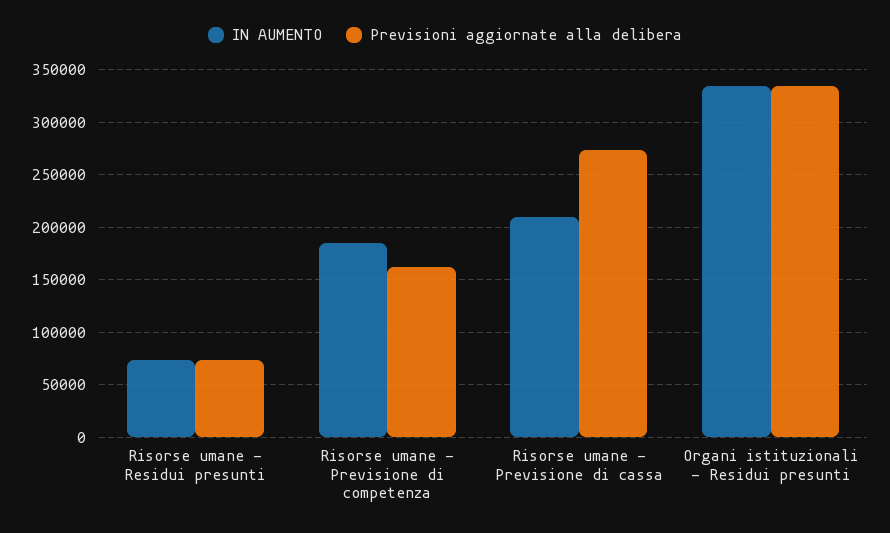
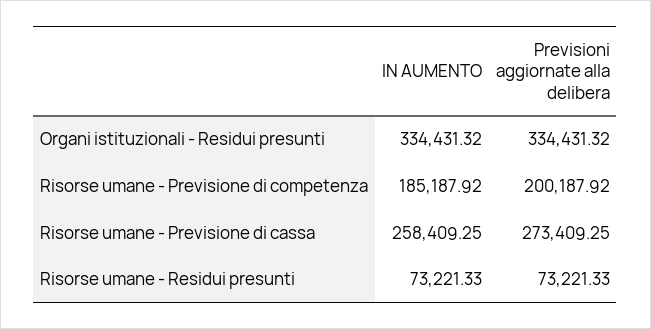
  {
    "IN AUMENTO": {
      "Risorse umane - Residui presunti": 73221.33,
      "Risorse umane - Previsione di competenza": 185187.92,
-     "Risorse umane - Previsione di cassa": 210000,
+     "Risorse umane - Previsione di cassa": 258409.25,
      "Organi istituzionali - Residui presunti": 334431.32
    },
    "Previsioni aggiornate alla delibera": {
      "Risorse umane - Residui presunti": 73221.33,
-     "Risorse umane - Previsione di competenza": 160000,
+     "Risorse umane - Previsione di competenza": 200187.92,
      "Risorse umane - Previsione di cassa": 273409.25,
      "Organi istituzionali - Residui presunti": 334431.32
    }
  }

